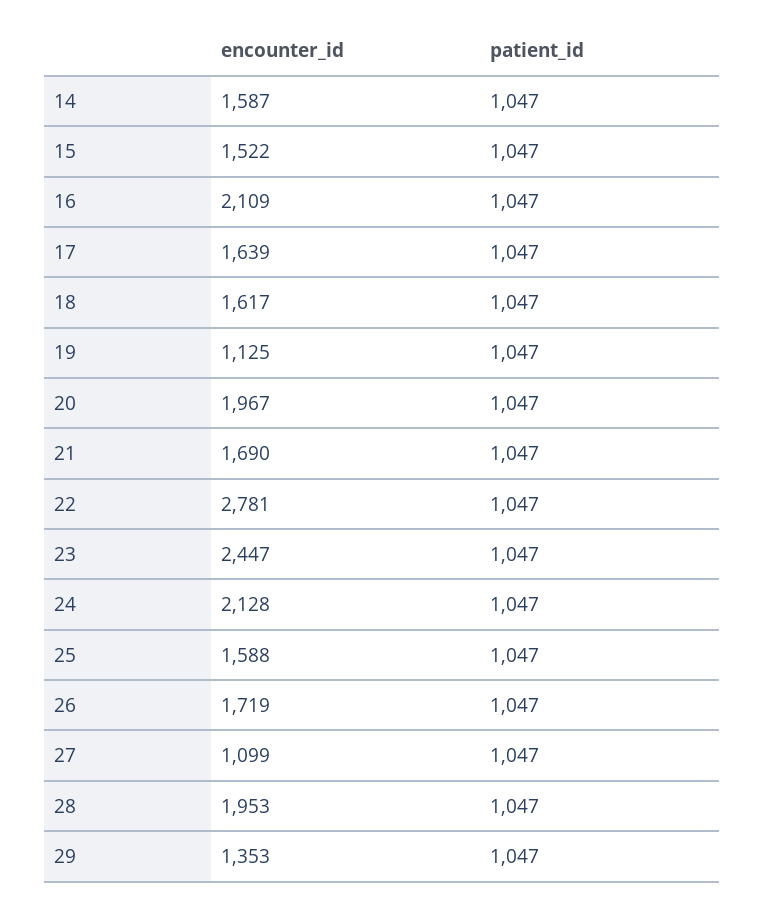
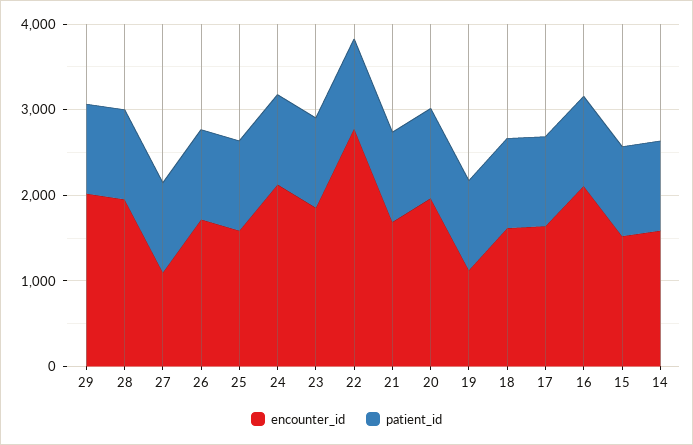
  {
    "encounter_id": {
      "14": 1587,
      "15": 1522,
      "16": 2109,
      "17": 1639,
      "18": 1617,
      "19": 1125,
      "20": 1967,
      "21": 1690,
      "22": 2781,
-     "23": 2447,
+     "23": 1800,
      "24": 2128,
      "25": 1588,
      "26": 1719,
      "27": 1099,
      "28": 1953,
-     "29": 1353
+     "29": 2000
    },
    "patient_id": {
      "14": 1047,
      "15": 1047,
      "16": 1047,
      "17": 1047,
      "18": 1047,
      "19": 1047,
      "20": 1047,
      "21": 1047,
      "22": 1047,
      "23": 1047,
      "24": 1047,
      "25": 1047,
      "26": 1047,
      "27": 1047,
      "28": 1047,
      "29": 1047
    }
  }

